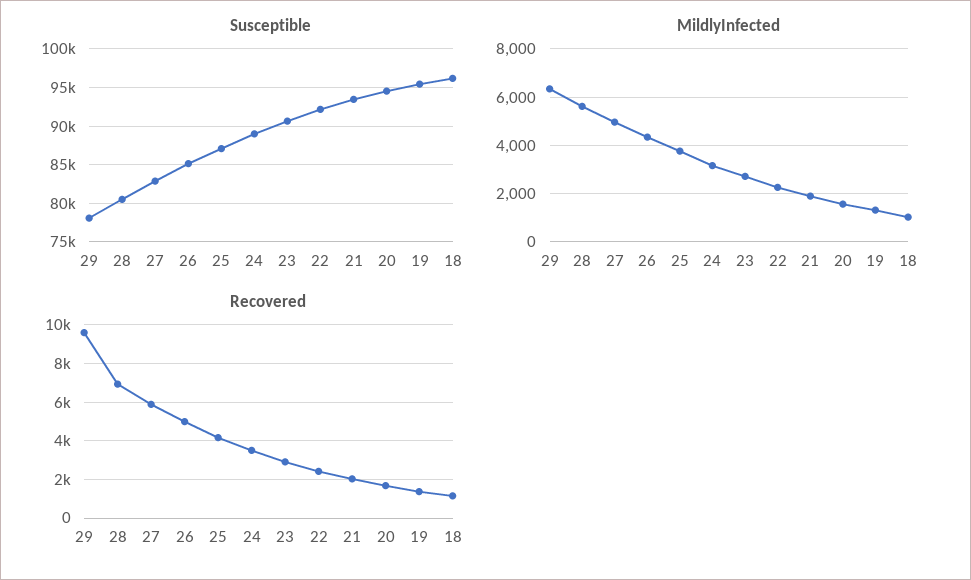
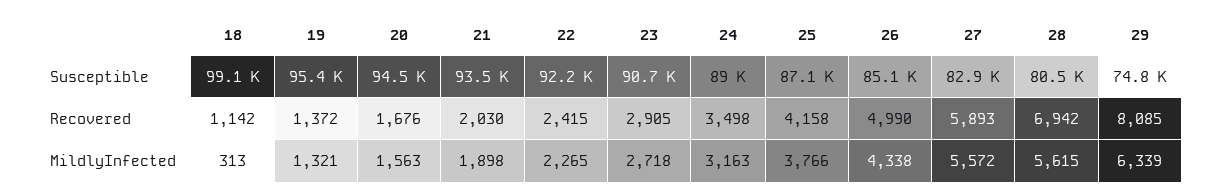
  {
    "Susceptible": {
-     "29": 78000,
+     "29": 74800,
      "28": 80500,
      "27": 82900,
      "26": 85100,
      "25": 87100,
      "24": 89000,
      "23": 90700,
      "22": 92200,
      "21": 93500,
      "20": 94500,
      "19": 95400,
-     "18": 96000
+     "18": 99100
    },
    "MildlyInfected": {
      "29": 6339,
      "28": 5615,
-     "27": 5000,
+     "27": 5572,
      "26": 4338,
      "25": 3766,
      "24": 3163,
      "23": 2718,
      "22": 2265,
      "21": 1898,
      "20": 1563,
      "19": 1321,
-     "18": 1000
+     "18": 313
    },
    "Recovered": {
-     "29": 9500,
+     "29": 8085,
      "28": 6942,
      "27": 5893,
      "26": 4990,
      "25": 4158,
      "24": 3498,
      "23": 2905,
      "22": 2415,
      "21": 2030,
      "20": 1676,
      "19": 1372,
      "18": 1142
    }
  }

